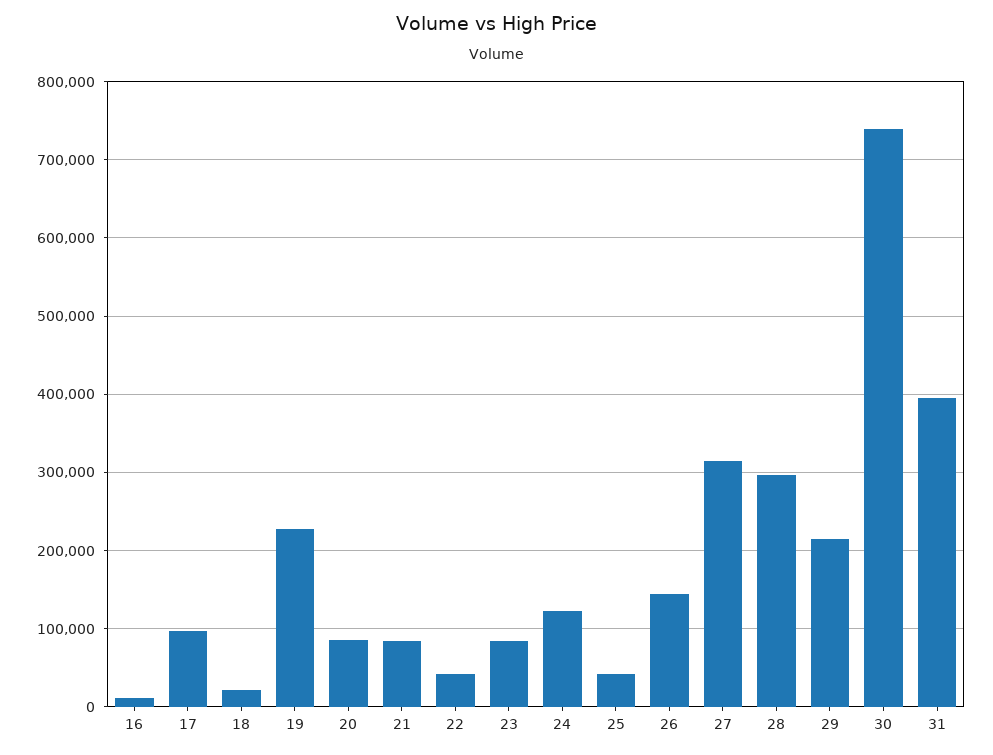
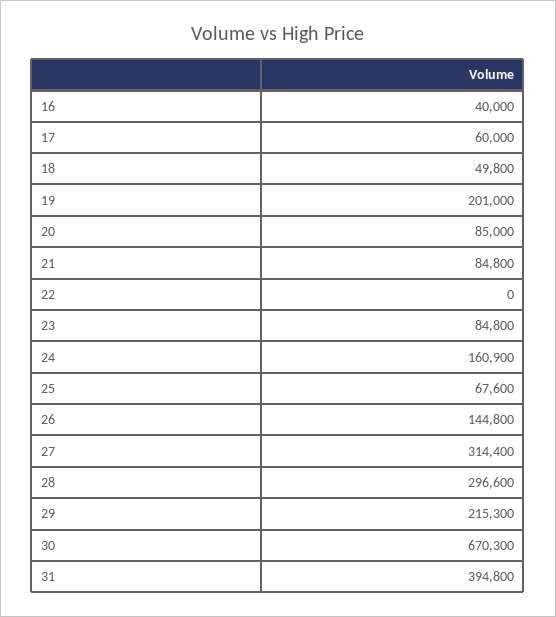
  {
-   "16": 10000,
+   "16": 40000,
-   "17": 100000,
+   "17": 60000,
-   "18": 20000,
+   "18": 49800,
-   "19": 230000,
+   "19": 201000,
    "20": 85000,
    "21": 84800,
-   "22": 40000,
+   "22": 0,
    "23": 84800,
-   "24": 120000,
+   "24": 160900,
-   "25": 40000,
+   "25": 67600,
    "26": 144800,
    "27": 314400,
    "28": 296600,
    "29": 215300,
-   "30": 740000,
+   "30": 670300,
    "31": 394800
  }

